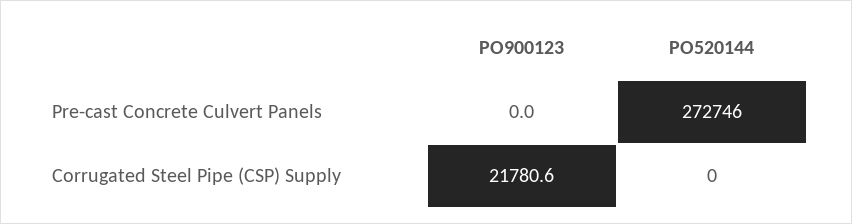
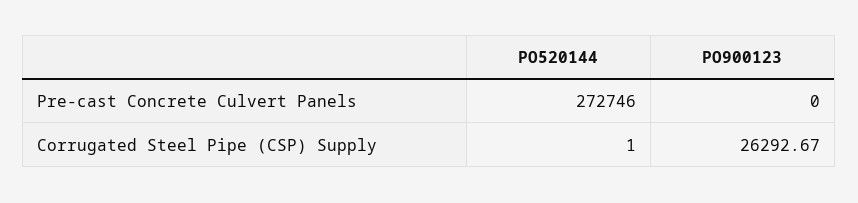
  {
    "PO900123": {
      "Pre-cast Concrete Culvert Panels": 0,
-     "Corrugated Steel Pipe (CSP) Supply": 21780.6
+     "Corrugated Steel Pipe (CSP) Supply": 26292.67
    },
    "PO520144": {
      "Pre-cast Concrete Culvert Panels": 272746,
-     "Corrugated Steel Pipe (CSP) Supply": 0
+     "Corrugated Steel Pipe (CSP) Supply": 1
    }
  }

